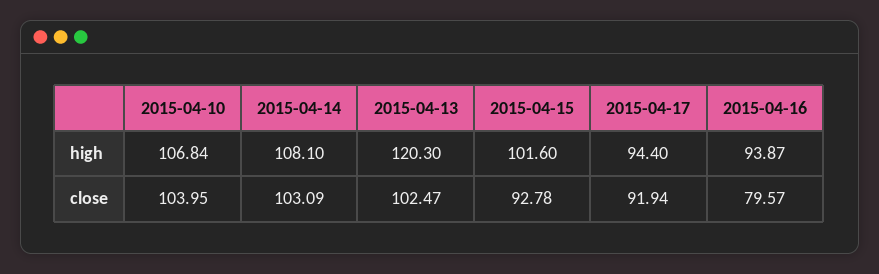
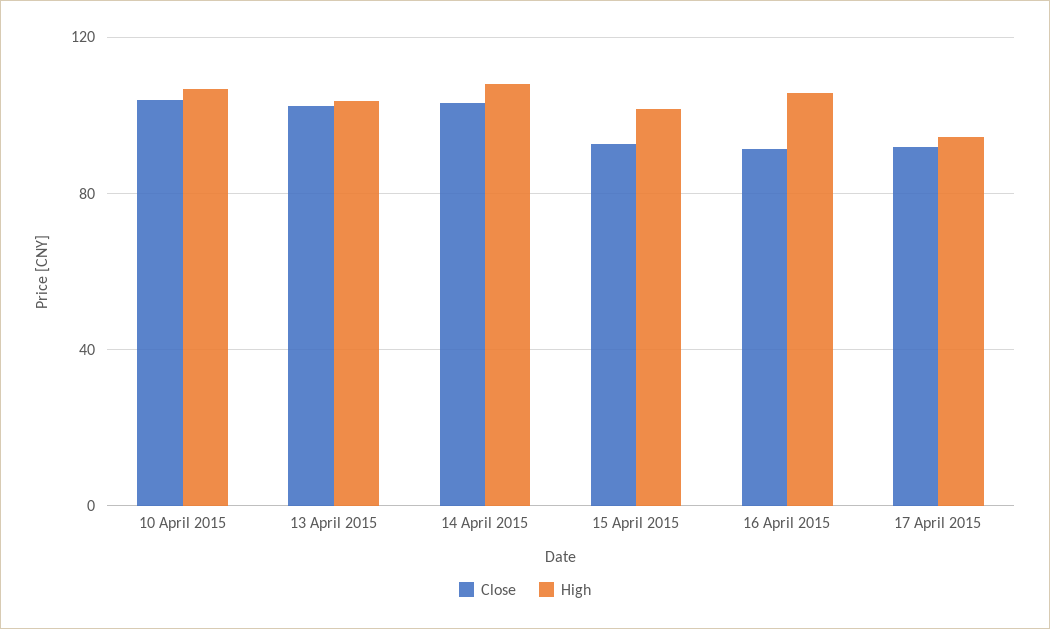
  {
    "high": {
      "2015-04-10": 106.84,
      "2015-04-14": 108.1,
-     "2015-04-13": 120.3,
+     "2015-04-13": 105,
      "2015-04-15": 101.6,
      "2015-04-17": 94.4,
-     "2015-04-16": 93.87
+     "2015-04-16": 105
    },
    "close": {
      "2015-04-10": 103.95,
      "2015-04-14": 103.09,
      "2015-04-13": 102.47,
      "2015-04-15": 92.78,
      "2015-04-17": 91.94,
-     "2015-04-16": 79.57
+     "2015-04-16": 90
    }
  }

